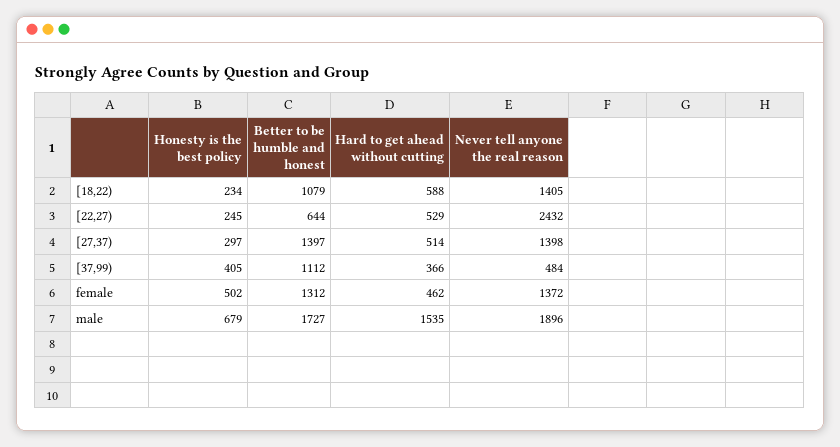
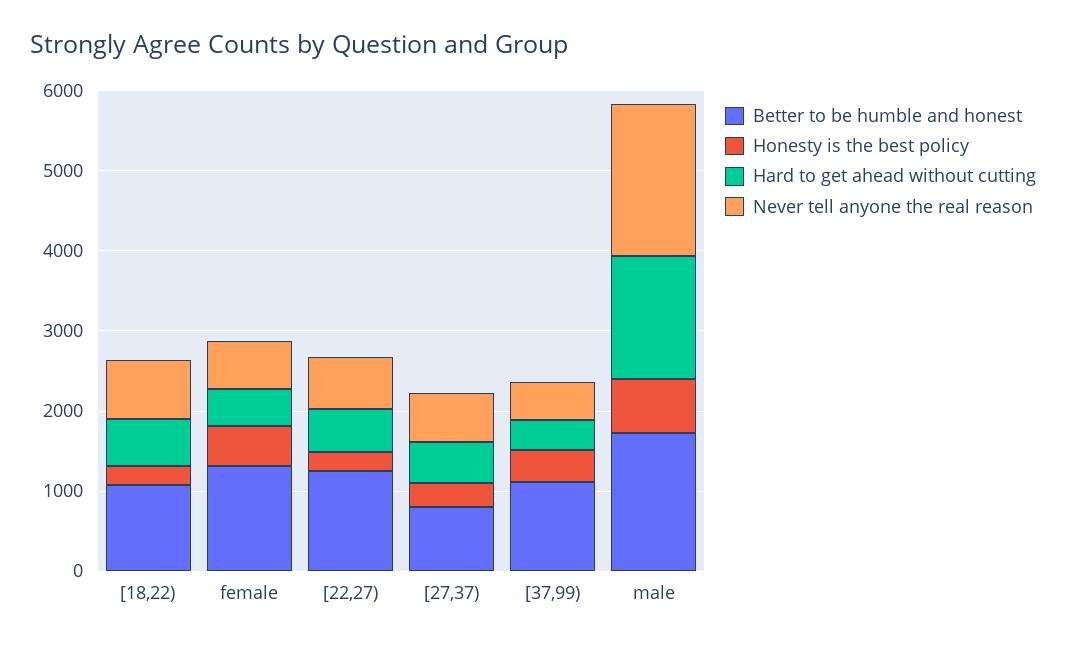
  {
    "Honesty is the best policy": {
      "[18,22)": 234,
      "[22,27)": 245,
      "[27,37)": 297,
      "[37,99)": 405,
      "female": 502,
      "male": 679
    },
    "Better to be humble and honest": {
      "[18,22)": 1079,
-     "[22,27)": 644,
+     "[22,27)": 1200,
-     "[27,37)": 1397,
+     "[27,37)": 800,
      "[37,99)": 1112,
      "female": 1312,
      "male": 1727
    },
    "Hard to get ahead without cutting": {
      "[18,22)": 588,
      "[22,27)": 529,
      "[27,37)": 514,
      "[37,99)": 366,
      "female": 462,
      "male": 1535
    },
    "Never tell anyone the real reason": {
-     "[18,22)": 1405,
+     "[18,22)": 800,
-     "[22,27)": 2432,
+     "[22,27)": 600,
-     "[27,37)": 1398,
+     "[27,37)": 600,
      "[37,99)": 484,
-     "female": 1372,
+     "female": 600,
      "male": 1896
    }
  }

